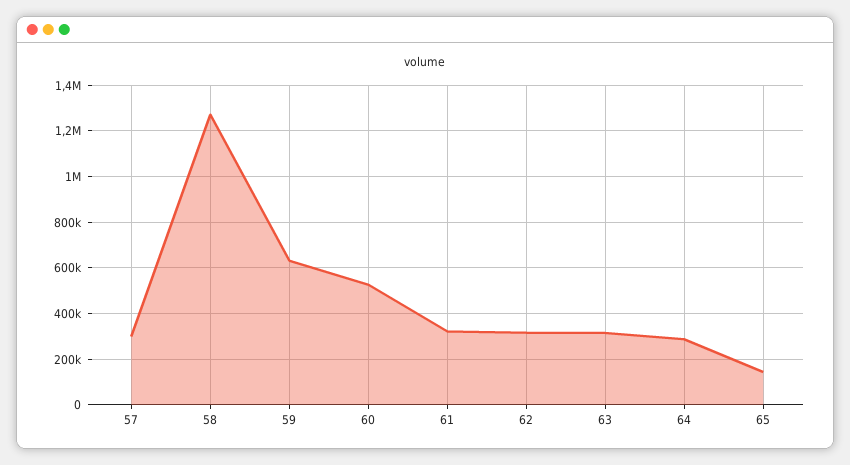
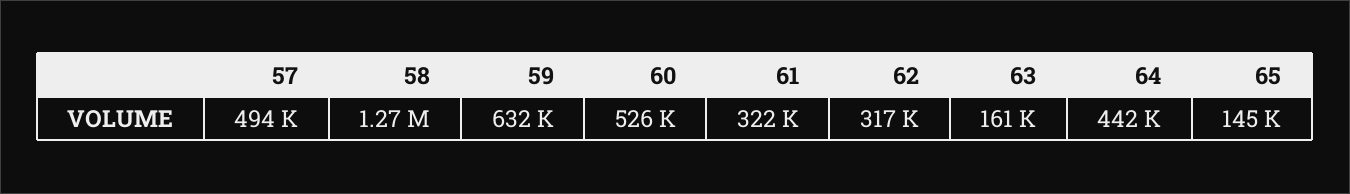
  {
-   "57": 300000,
+   "57": 494000,
    "58": 1270000,
    "59": 632000,
    "60": 526000,
    "61": 322000,
    "62": 317000,
-   "63": 300000,
+   "63": 161000,
-   "64": 300000,
+   "64": 442000,
    "65": 145000
  }

